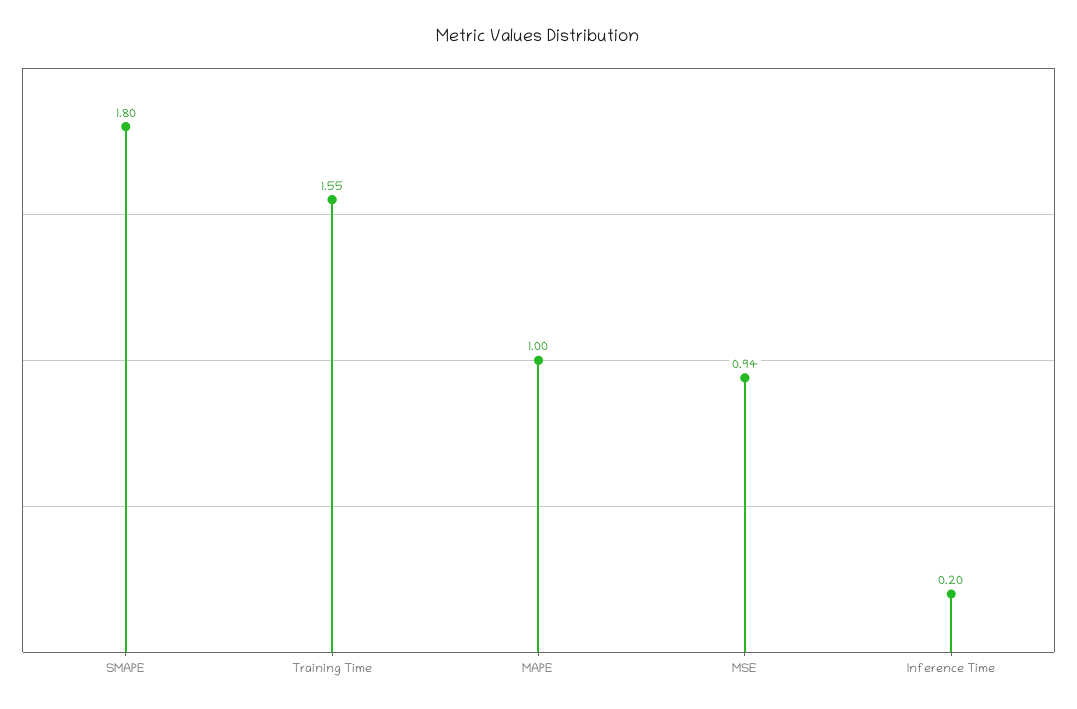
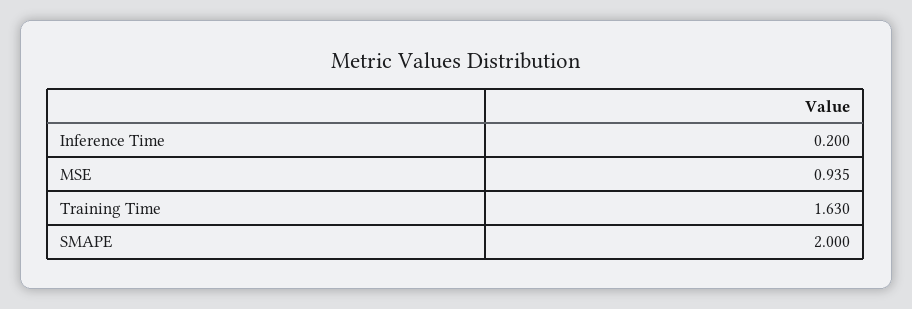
  {
-   "SMAPE": 1.8,
+   "SMAPE": 2,
-   "Training Time": 1.55,
+   "Training Time": 1.63,
-   "MAPE": 1,
    "MSE": 0.935,
    "Inference Time": 0.2
  }

